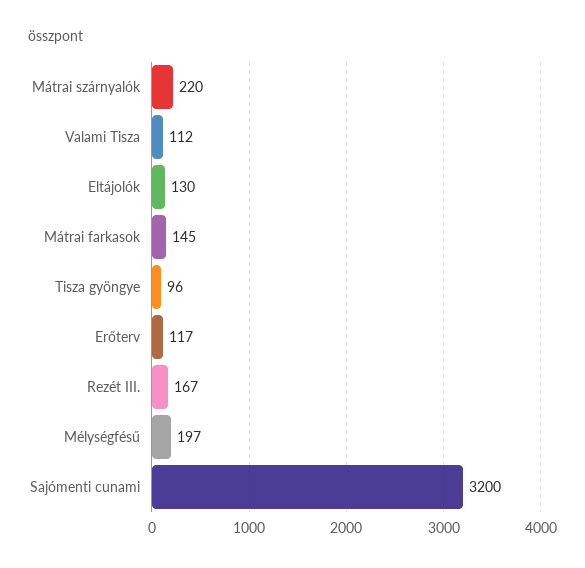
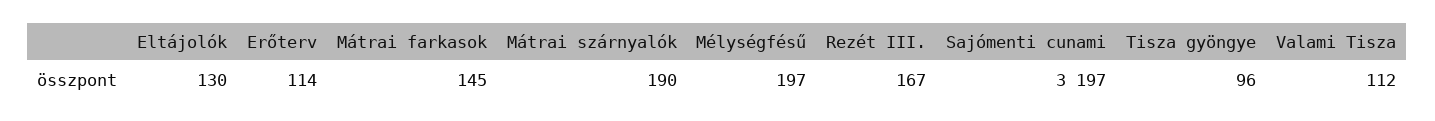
  {
-   "Mátrai szárnyalók": 220,
+   "Mátrai szárnyalók": 190,
    "Valami Tisza": 112,
    "Eltájolók": 130,
    "Mátrai farkasok": 145,
    "Tisza gyöngye": 96,
-   "Erőterv": 117,
+   "Erőterv": 114,
    "Rezét III.": 167,
    "Mélységfésű": 197,
-   "Sajómenti cunami": 3200
+   "Sajómenti cunami": 3197
  }

